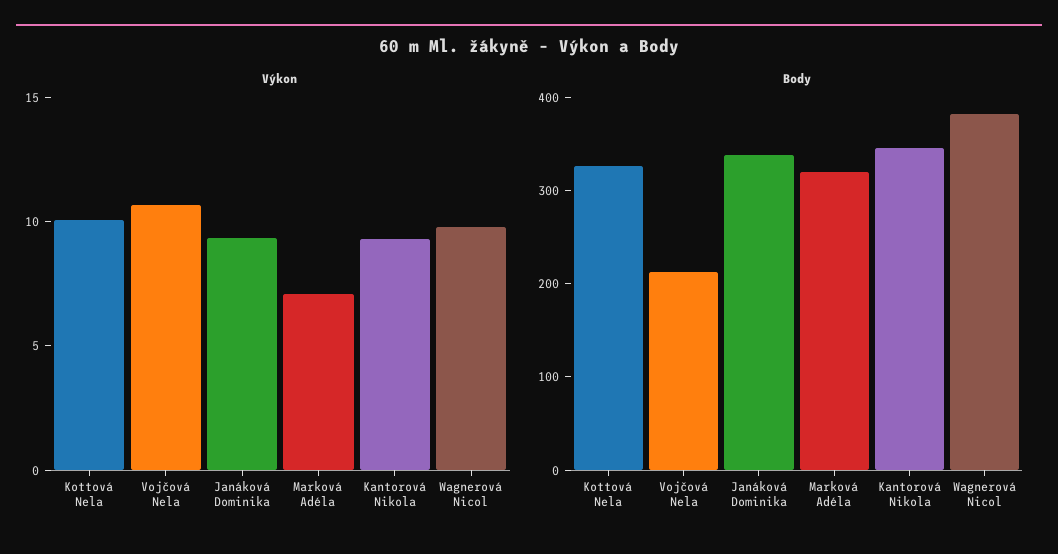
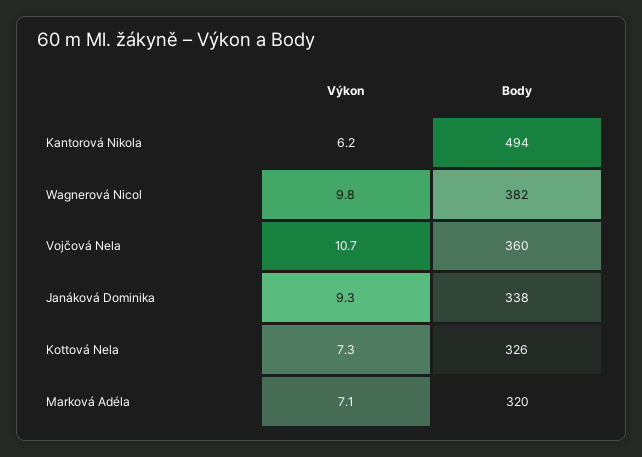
  {
    "Výkon": {
-     "Kottová Nela": 10,
+     "Kottová Nela": 7.3,
      "Vojčová Nela": 10.7,
      "Janáková Dominika": 9.3,
      "Marková Adéla": 7.1,
-     "Kantorová Nikola": 9,
+     "Kantorová Nikola": 6.2,
      "Wagnerová Nicol": 9.8
    },
    "Body": {
      "Kottová Nela": 326,
-     "Vojčová Nela": 220,
+     "Vojčová Nela": 360,
      "Janáková Dominika": 338,
      "Marková Adéla": 320,
-     "Kantorová Nikola": 340,
+     "Kantorová Nikola": 494,
      "Wagnerová Nicol": 382
    }
  }

